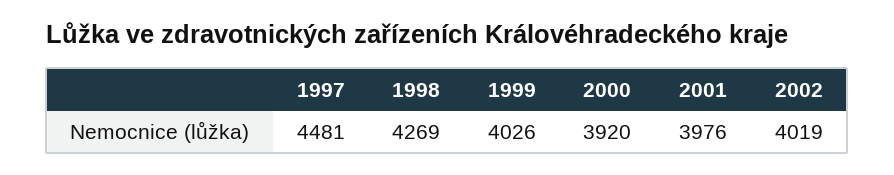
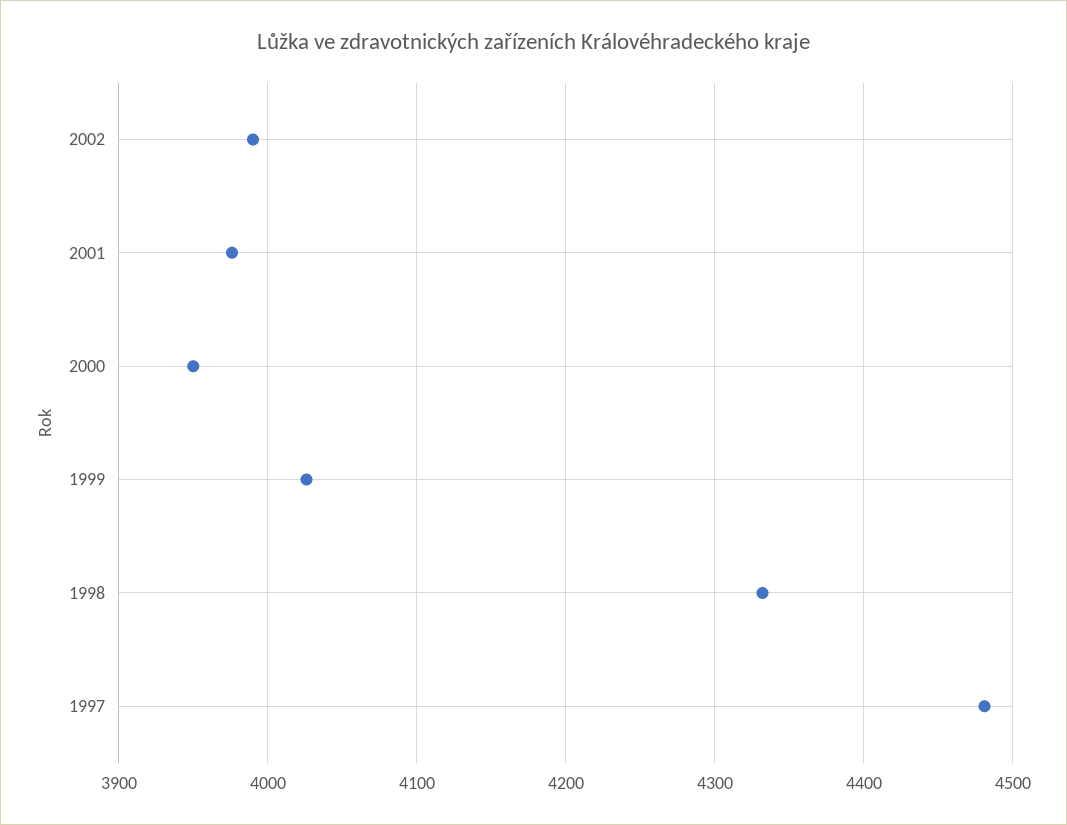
  {
    "1997": 4481,
-   "1998": 4269,
+   "1998": 4330,
    "1999": 4026,
-   "2000": 3920,
+   "2000": 3950,
    "2001": 3976,
-   "2002": 4019
+   "2002": 3990
  }

